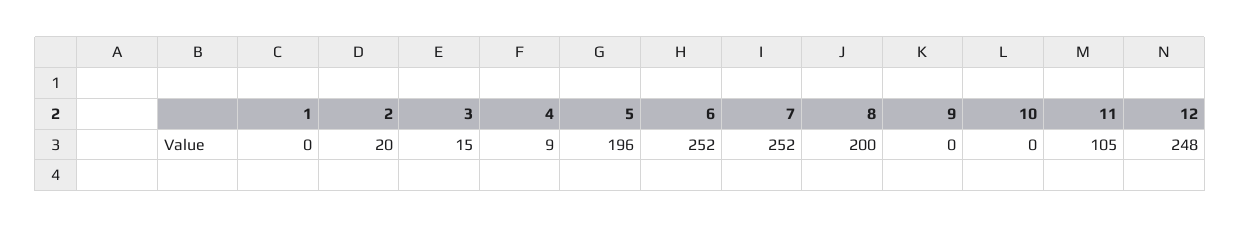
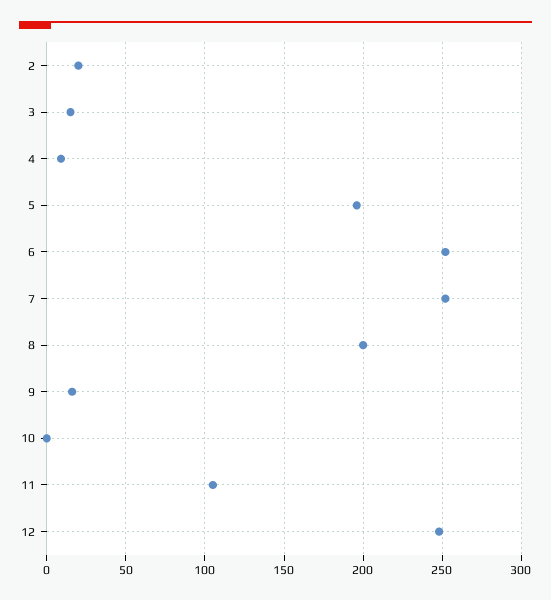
  {
-   "1": 0,
    "2": 20,
    "3": 15,
    "4": 9,
    "5": 196,
    "6": 252,
    "7": 252,
    "8": 200,
-   "9": 0,
+   "9": 15,
    "10": 0,
    "11": 105,
    "12": 248
  }

